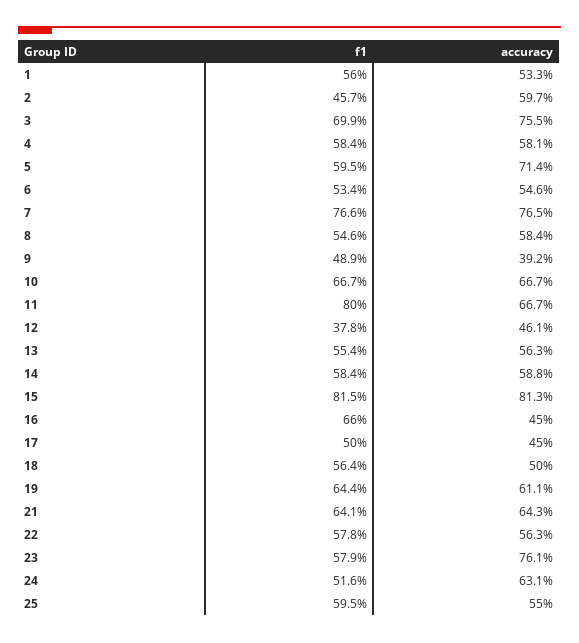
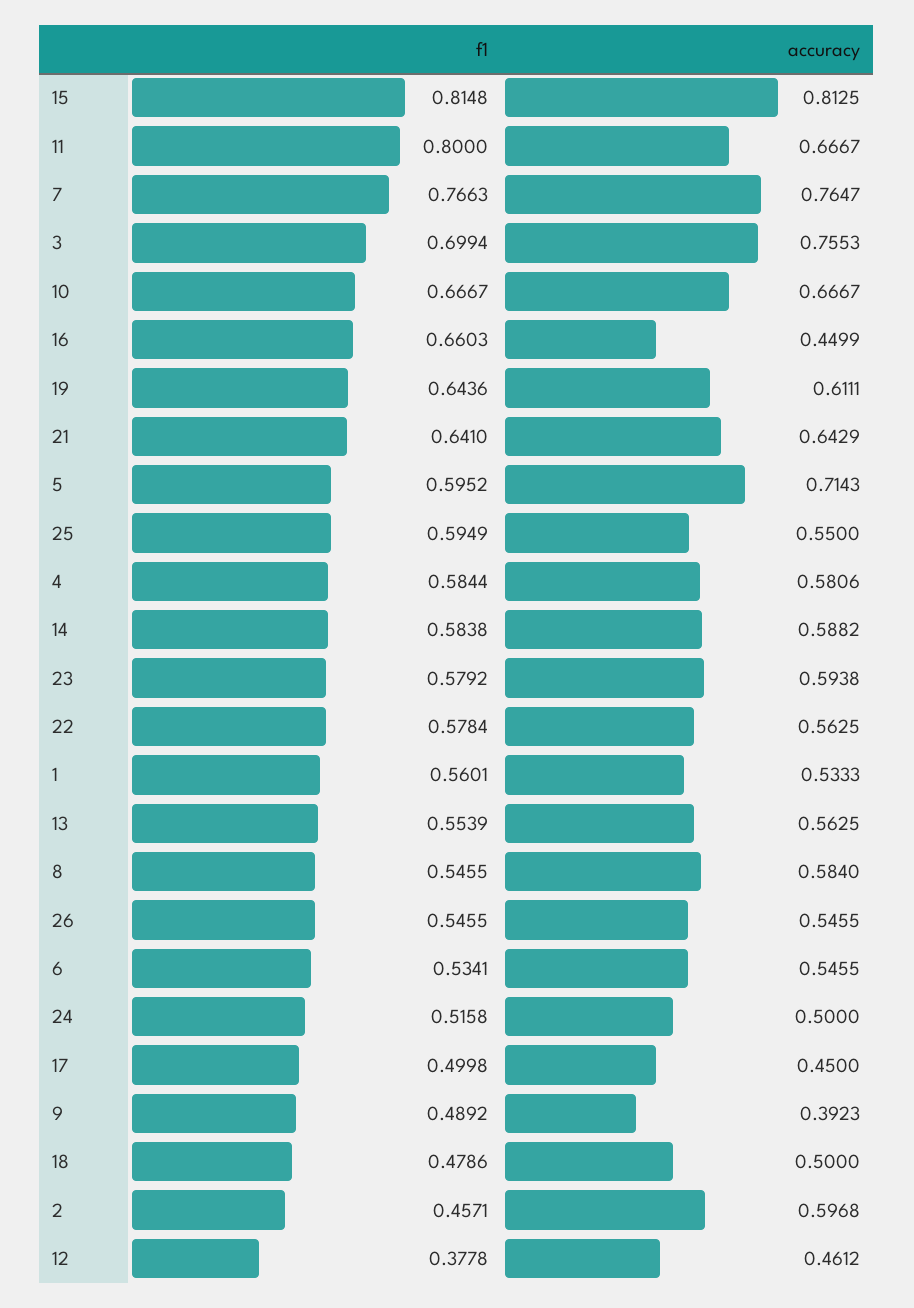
  {
    "f1": {
      "1": 0.5601,
      "2": 0.4571,
      "3": 0.6994,
      "4": 0.5844,
      "5": 0.5952,
      "6": 0.5341,
      "7": 0.7663,
      "8": 0.5455,
      "9": 0.4892,
      "10": 0.6667,
      "11": 0.8,
      "12": 0.3778,
      "13": 0.5539,
      "14": 0.5838,
      "15": 0.8148,
      "16": 0.6603,
      "17": 0.4998,
-     "18": 0.564,
+     "18": 0.4786,
      "19": 0.6436,
      "21": 0.641,
      "22": 0.5784,
      "23": 0.5792,
      "24": 0.5158,
-     "25": 0.5949
+     "25": 0.5949,
+     "26": 0.5455
    },
    "accuracy": {
      "1": 0.5333,
      "2": 0.5968,
      "3": 0.7553,
      "4": 0.5806,
      "5": 0.7143,
      "6": 0.5455,
      "7": 0.7647,
      "8": 0.584,
      "9": 0.3923,
      "10": 0.6667,
      "11": 0.6667,
      "12": 0.4612,
      "13": 0.5625,
      "14": 0.5882,
      "15": 0.8125,
      "16": 0.4499,
      "17": 0.45,
      "18": 0.5,
      "19": 0.6111,
      "21": 0.6429,
      "22": 0.5625,
-     "23": 0.761,
+     "23": 0.5938,
-     "24": 0.631,
+     "24": 0.5,
-     "25": 0.55
+     "25": 0.55,
+     "26": 0.5455
    }
  }

